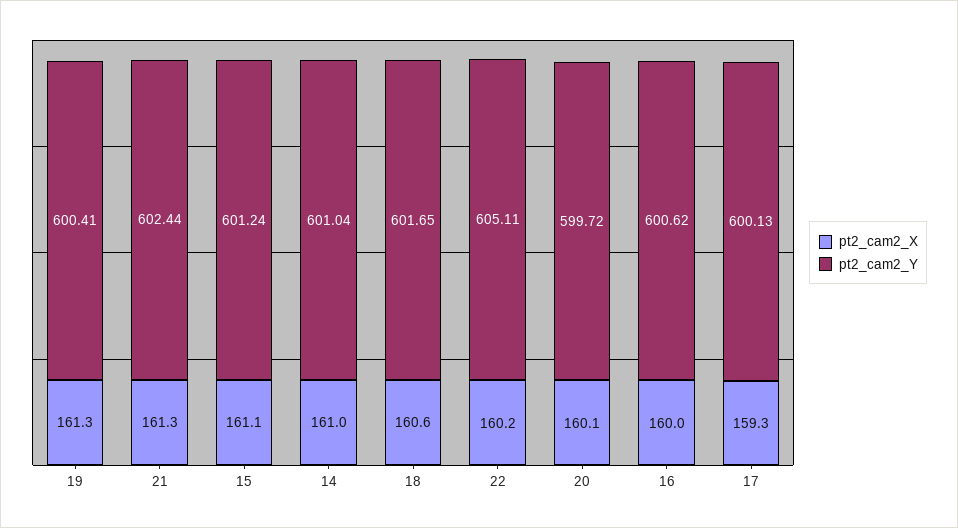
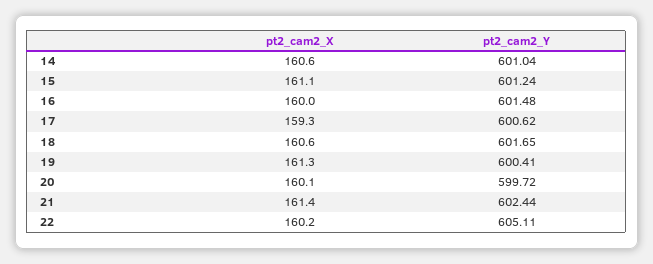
  {
    "pt2_cam2_X": {
      "19": 161.3,
-     "21": 161.3,
+     "21": 161.4,
      "15": 161.1,
-     "14": 161,
+     "14": 160.6,
      "18": 160.6,
      "22": 160.2,
      "20": 160.1,
      "16": 160,
      "17": 159.3
    },
    "pt2_cam2_Y": {
      "19": 600.41,
      "21": 602.44,
      "15": 601.24,
      "14": 601.04,
      "18": 601.65,
      "22": 605.11,
      "20": 599.72,
-     "16": 600.62,
+     "16": 601.48,
-     "17": 600.13
+     "17": 600.62
    }
  }

